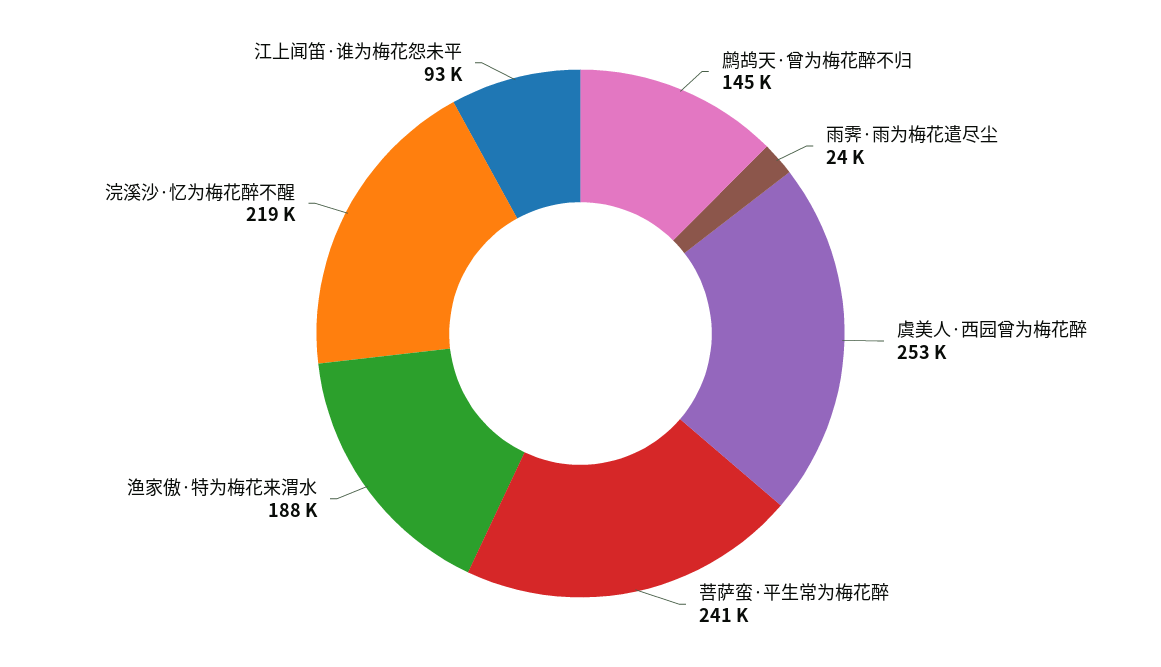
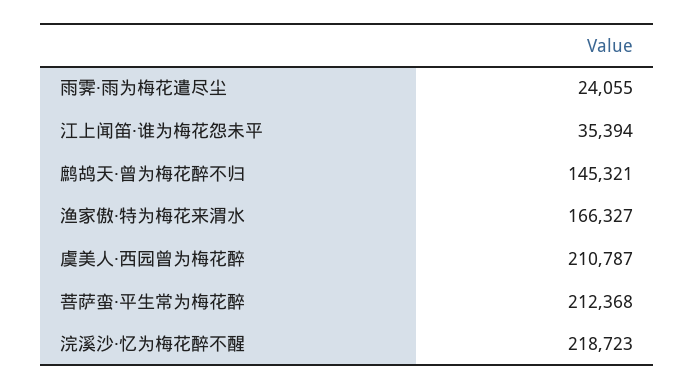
  {
    "鹧鸪天·曾为梅花醉不归": 145321,
    "雨霁·雨为梅花遣尽尘": 24055,
-   "虞美人·西园曾为梅花醉": 253000,
+   "虞美人·西园曾为梅花醉": 210787,
-   "菩萨蛮·平生常为梅花醉": 241000,
+   "菩萨蛮·平生常为梅花醉": 212368,
-   "渔家傲·特为梅花来渭水": 188000,
+   "渔家傲·特为梅花来渭水": 166327,
    "浣溪沙·忆为梅花醉不醒": 218723,
-   "江上闻笛·谁为梅花怨未平": 93000
+   "江上闻笛·谁为梅花怨未平": 35394
  }

